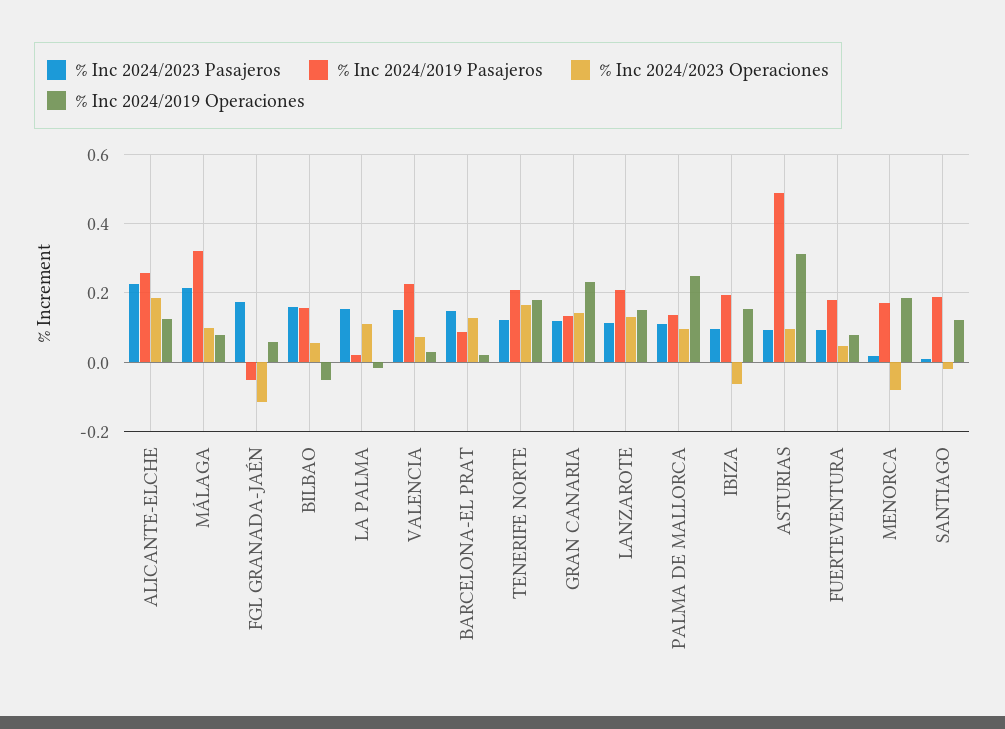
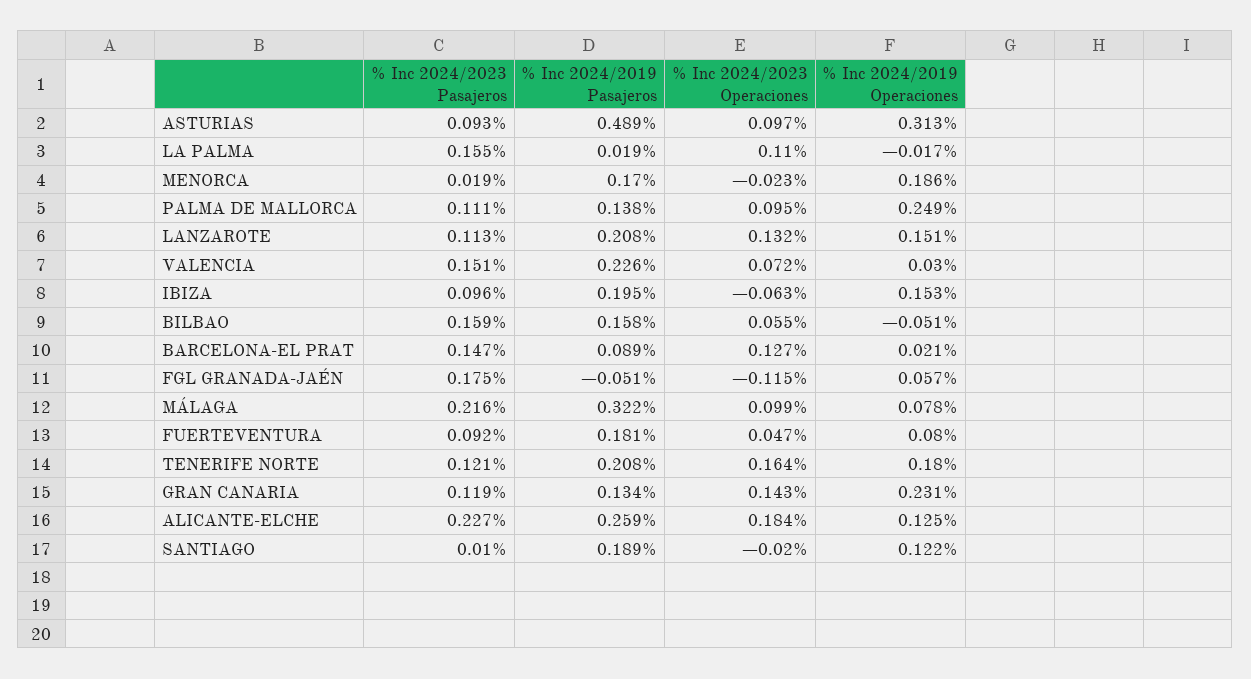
  {
    "% Inc 2024/2023 Pasajeros": {
      "ALICANTE-ELCHE": 0.227,
      "MÁLAGA": 0.216,
      "FGL GRANADA-JAÉN": 0.175,
      "BILBAO": 0.159,
      "LA PALMA": 0.155,
      "VALENCIA": 0.151,
      "BARCELONA-EL PRAT": 0.147,
      "TENERIFE NORTE": 0.121,
      "GRAN CANARIA": 0.119,
      "LANZAROTE": 0.113,
      "PALMA DE MALLORCA": 0.111,
      "IBIZA": 0.096,
      "ASTURIAS": 0.093,
      "FUERTEVENTURA": 0.092,
      "MENORCA": 0.019,
      "SANTIAGO": 0.01
    },
    "% Inc 2024/2019 Pasajeros": {
      "ALICANTE-ELCHE": 0.259,
      "MÁLAGA": 0.322,
      "FGL GRANADA-JAÉN": -0.051,
      "BILBAO": 0.158,
      "LA PALMA": 0.019,
      "VALENCIA": 0.226,
      "BARCELONA-EL PRAT": 0.089,
      "TENERIFE NORTE": 0.208,
      "GRAN CANARIA": 0.134,
      "LANZAROTE": 0.208,
      "PALMA DE MALLORCA": 0.138,
      "IBIZA": 0.195,
      "ASTURIAS": 0.489,
      "FUERTEVENTURA": 0.181,
      "MENORCA": 0.17,
      "SANTIAGO": 0.189
    },
    "% Inc 2024/2023 Operaciones": {
      "ALICANTE-ELCHE": 0.184,
      "MÁLAGA": 0.099,
      "FGL GRANADA-JAÉN": -0.115,
      "BILBAO": 0.055,
      "LA PALMA": 0.11,
      "VALENCIA": 0.072,
      "BARCELONA-EL PRAT": 0.127,
      "TENERIFE NORTE": 0.164,
      "GRAN CANARIA": 0.143,
      "LANZAROTE": 0.132,
      "PALMA DE MALLORCA": 0.095,
      "IBIZA": -0.063,
      "ASTURIAS": 0.097,
      "FUERTEVENTURA": 0.047,
-     "MENORCA": -0.08,
+     "MENORCA": -0.023,
      "SANTIAGO": -0.02
    },
    "% Inc 2024/2019 Operaciones": {
      "ALICANTE-ELCHE": 0.125,
      "MÁLAGA": 0.078,
      "FGL GRANADA-JAÉN": 0.057,
      "BILBAO": -0.051,
      "LA PALMA": -0.017,
      "VALENCIA": 0.03,
      "BARCELONA-EL PRAT": 0.021,
      "TENERIFE NORTE": 0.18,
      "GRAN CANARIA": 0.231,
      "LANZAROTE": 0.151,
      "PALMA DE MALLORCA": 0.249,
      "IBIZA": 0.153,
      "ASTURIAS": 0.313,
      "FUERTEVENTURA": 0.08,
      "MENORCA": 0.186,
      "SANTIAGO": 0.122
    }
  }

